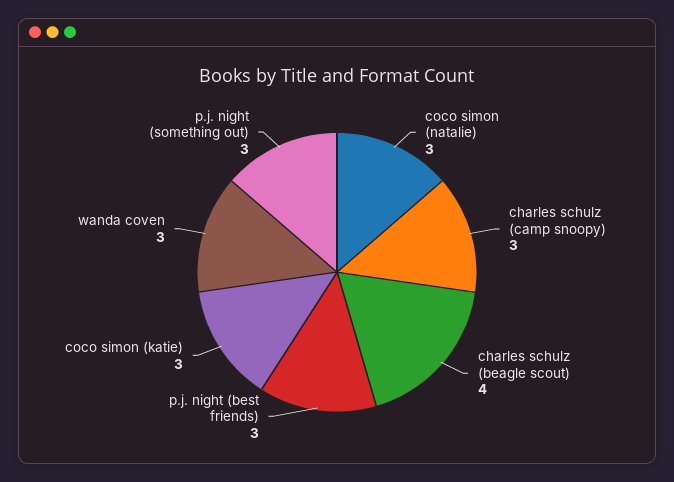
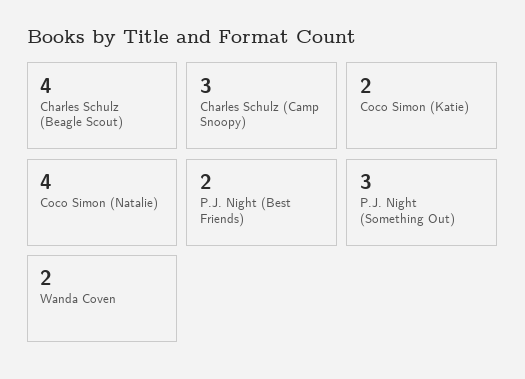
  {
-   "coco simon (natalie)": 3,
+   "coco simon (natalie)": 4,
    "charles schulz (camp snoopy)": 3,
    "charles schulz (beagle scout)": 4,
-   "p.j. night (best friends)": 3,
+   "p.j. night (best friends)": 2,
-   "coco simon (katie)": 3,
+   "coco simon (katie)": 2,
-   "wanda coven": 3,
+   "wanda coven": 2,
    "p.j. night (something out)": 3
  }

